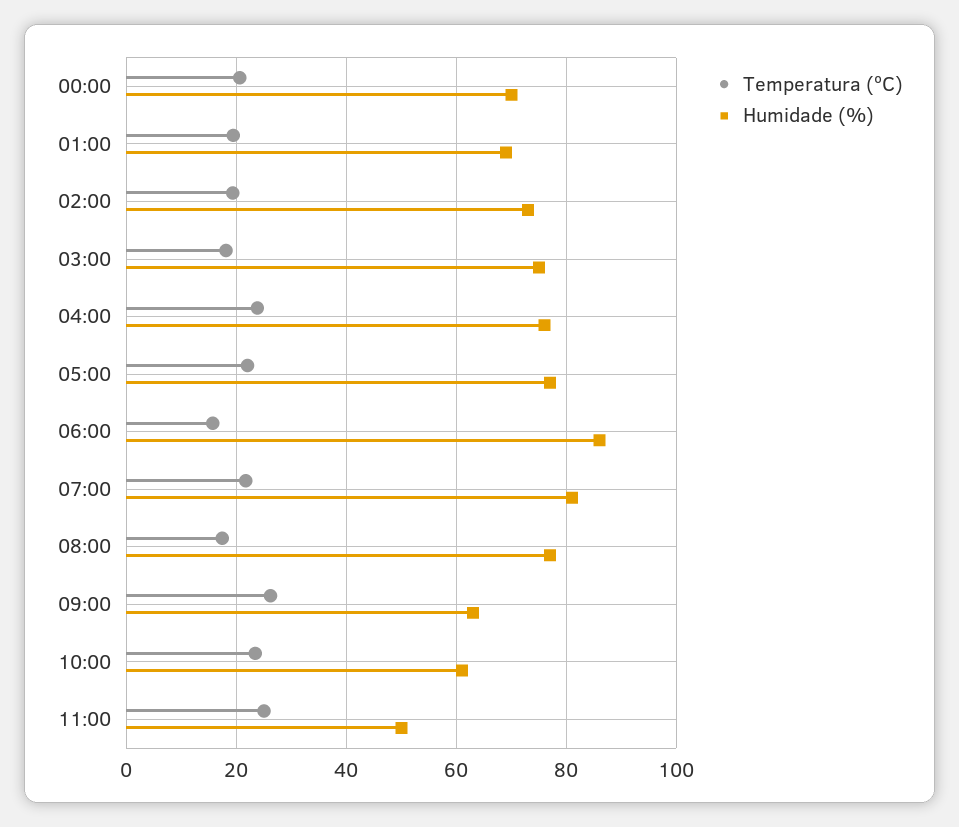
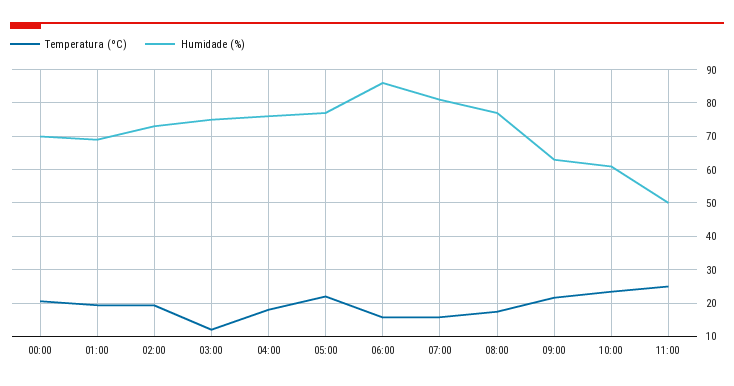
  {
    "Temperatura (ºC)": {
      "00:00": 20,
      "01:00": 20,
      "02:00": 20,
-     "03:00": 18,
+     "03:00": 12,
-     "04:00": 24,
+     "04:00": 18,
      "05:00": 22,
      "06:00": 16,
-     "07:00": 22,
+     "07:00": 16,
      "08:00": 18,
-     "09:00": 26,
+     "09:00": 22,
      "10:00": 24,
      "11:00": 26
    },
    "Humidade (%)": {
      "00:00": 70,
      "01:00": 70,
      "02:00": 74,
      "03:00": 76,
      "04:00": 76,
      "05:00": 78,
      "06:00": 86,
      "07:00": 82,
      "08:00": 78,
      "09:00": 64,
      "10:00": 62,
      "11:00": 50
    }
  }

